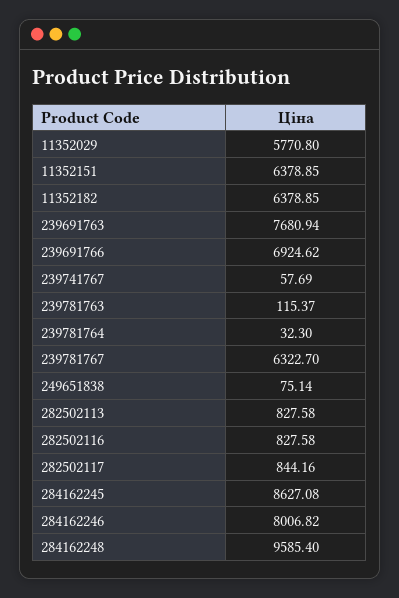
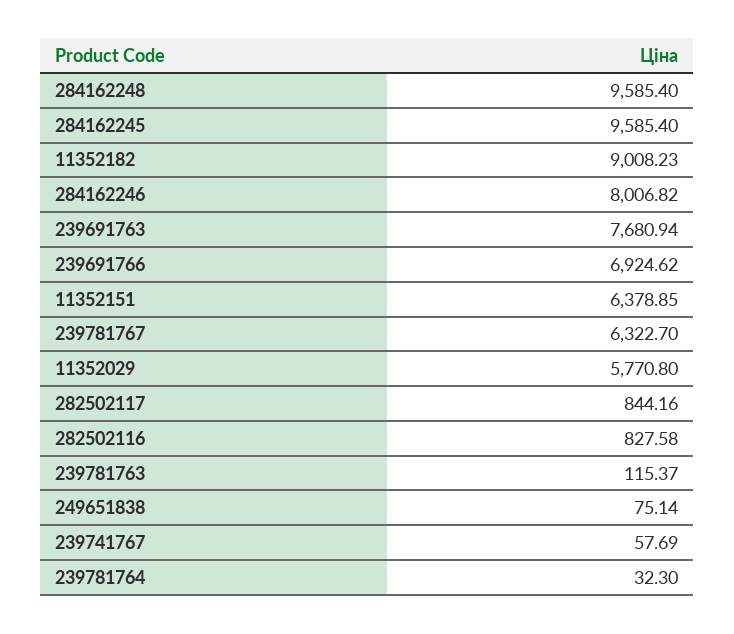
  {
    "11352029": 5770.8,
    "11352151": 6378.85,
-   "11352182": 6378.85,
+   "11352182": 9008.23,
    "239691763": 7680.94,
    "239691766": 6924.62,
    "239741767": 57.69,
    "239781763": 115.37,
    "239781764": 32.3,
    "239781767": 6322.7,
    "249651838": 75.14,
-   "282502113": 827.58,
    "282502116": 827.58,
    "282502117": 844.16,
-   "284162245": 8627.08,
+   "284162245": 9585.4,
    "284162246": 8006.82,
    "284162248": 9585.4
  }

